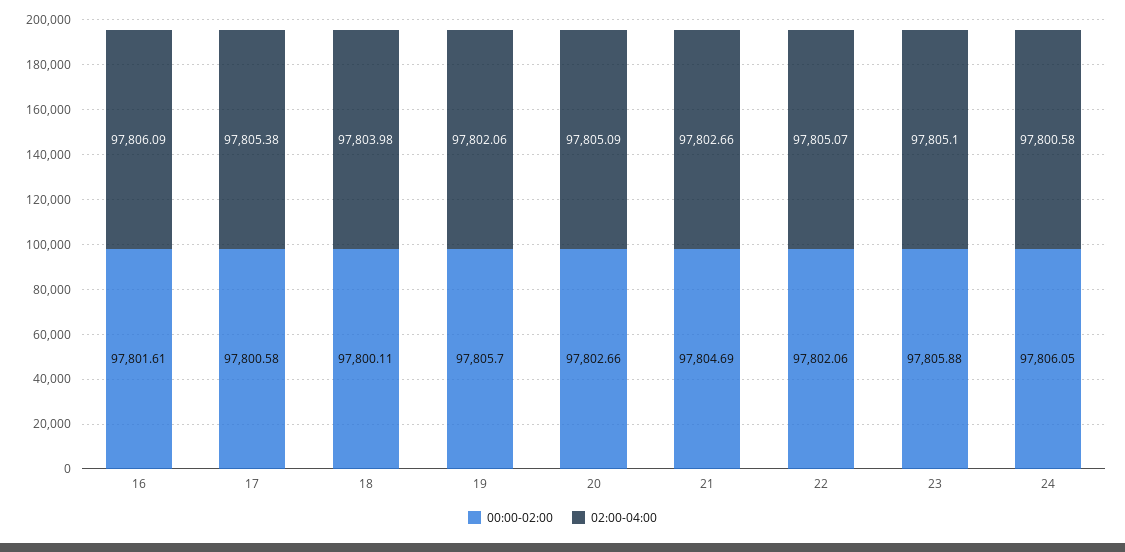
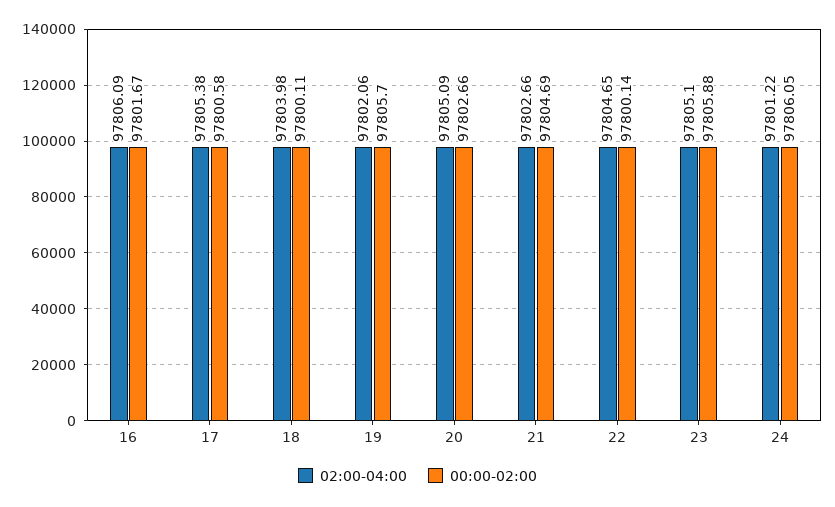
  {
    "00:00-02:00": {
-     "16": 97801.61,
+     "16": 97801.67,
      "17": 97800.58,
      "18": 97800.11,
      "19": 97805.7,
      "20": 97802.66,
      "21": 97804.69,
-     "22": 97802.06,
+     "22": 97800.14,
      "23": 97805.88,
      "24": 97806.05
    },
    "02:00-04:00": {
      "16": 97806.09,
      "17": 97805.38,
      "18": 97803.98,
      "19": 97802.06,
      "20": 97805.09,
      "21": 97802.66,
-     "22": 97805.07,
+     "22": 97804.65,
      "23": 97805.1,
-     "24": 97800.58
+     "24": 97801.22
    }
  }

